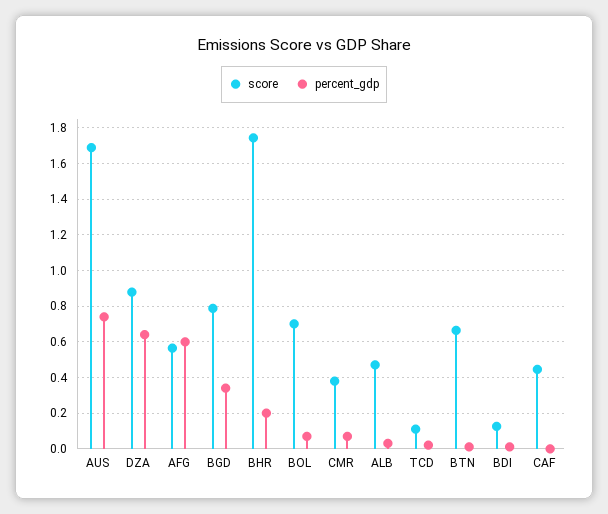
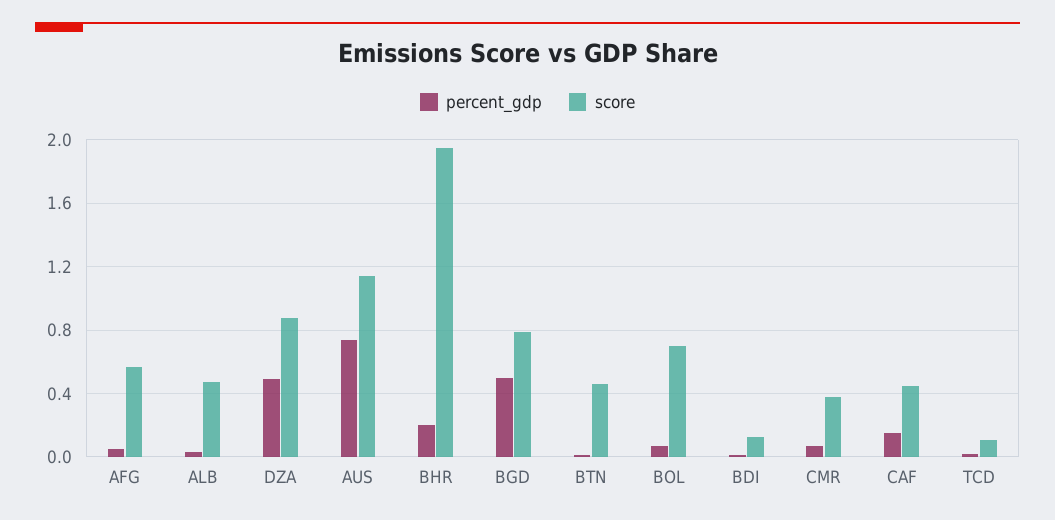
  {
    "score": {
-     "AUS": 1.7,
+     "AUS": 1.15,
      "DZA": 0.9,
      "AFG": 0.55,
      "BGD": 0.8,
-     "BHR": 1.75,
+     "BHR": 1.95,
      "BOL": 0.7,
      "CMR": 0.4,
      "ALB": 0.45,
      "TCD": 0.1,
-     "BTN": 0.65,
+     "BTN": 0.45,
      "BDI": 0.15,
      "CAF": 0.45
    },
    "percent_gdp": {
      "AUS": 0.75,
-     "DZA": 0.65,
+     "DZA": 0.5,
-     "AFG": 0.6,
+     "AFG": 0.05,
-     "BGD": 0.35,
+     "BGD": 0.5,
      "BHR": 0.2,
      "BOL": 0.05,
      "CMR": 0.05,
      "ALB": 0.05,
      "TCD": 0,
      "BTN": 0,
      "BDI": 0,
-     "CAF": 0
+     "CAF": 0.15
    }
  }

